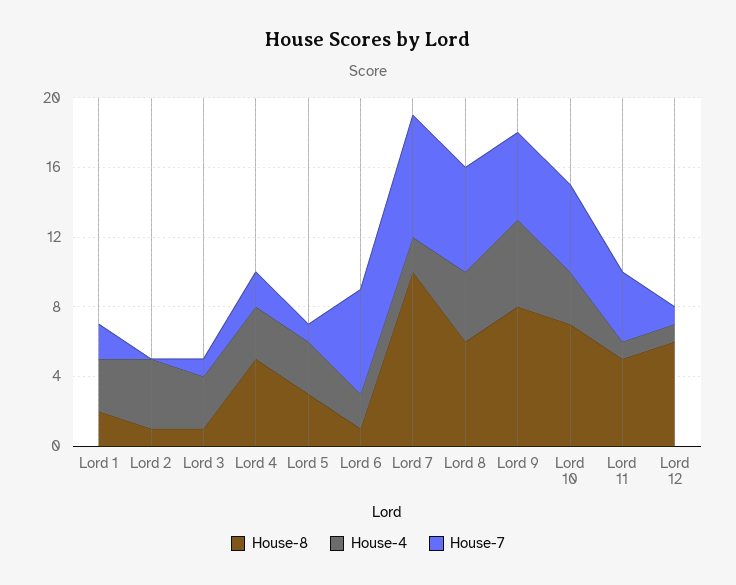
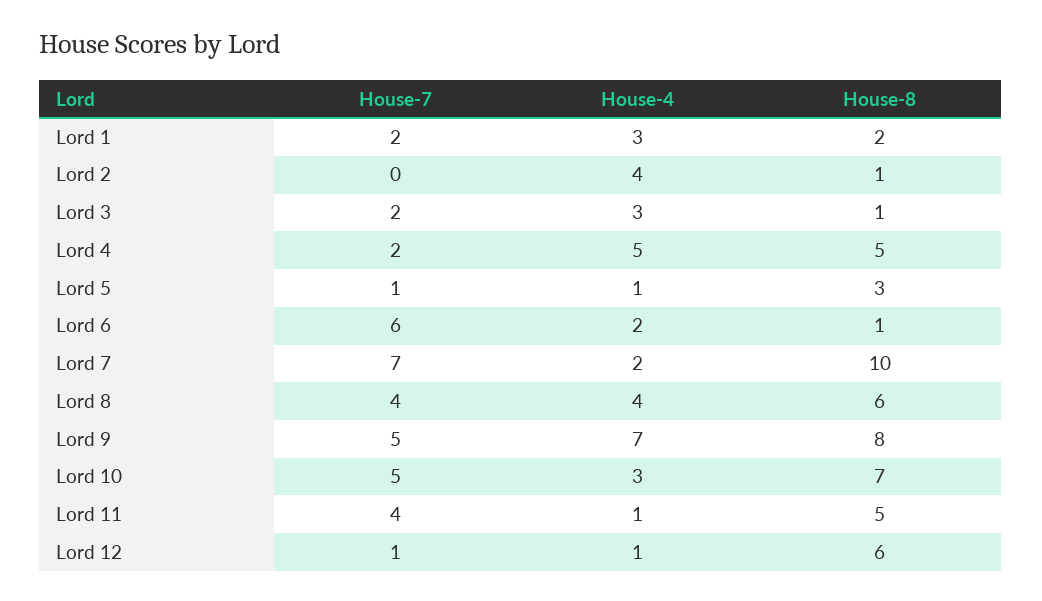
  {
    "House-8": {
      "Lord 1": 2,
      "Lord 2": 1,
      "Lord 3": 1,
      "Lord 4": 5,
      "Lord 5": 3,
      "Lord 6": 1,
      "Lord 7": 10,
      "Lord 8": 6,
      "Lord 9": 8,
      "Lord 10": 7,
      "Lord 11": 5,
      "Lord 12": 6
    },
    "House-4": {
      "Lord 1": 3,
      "Lord 2": 4,
      "Lord 3": 3,
-     "Lord 4": 3,
+     "Lord 4": 5,
-     "Lord 5": 3,
+     "Lord 5": 1,
      "Lord 6": 2,
      "Lord 7": 2,
      "Lord 8": 4,
-     "Lord 9": 5,
+     "Lord 9": 7,
      "Lord 10": 3,
      "Lord 11": 1,
      "Lord 12": 1
    },
    "House-7": {
      "Lord 1": 2,
      "Lord 2": 0,
-     "Lord 3": 1,
+     "Lord 3": 2,
      "Lord 4": 2,
      "Lord 5": 1,
      "Lord 6": 6,
      "Lord 7": 7,
-     "Lord 8": 6,
+     "Lord 8": 4,
      "Lord 9": 5,
      "Lord 10": 5,
      "Lord 11": 4,
      "Lord 12": 1
    }
  }

